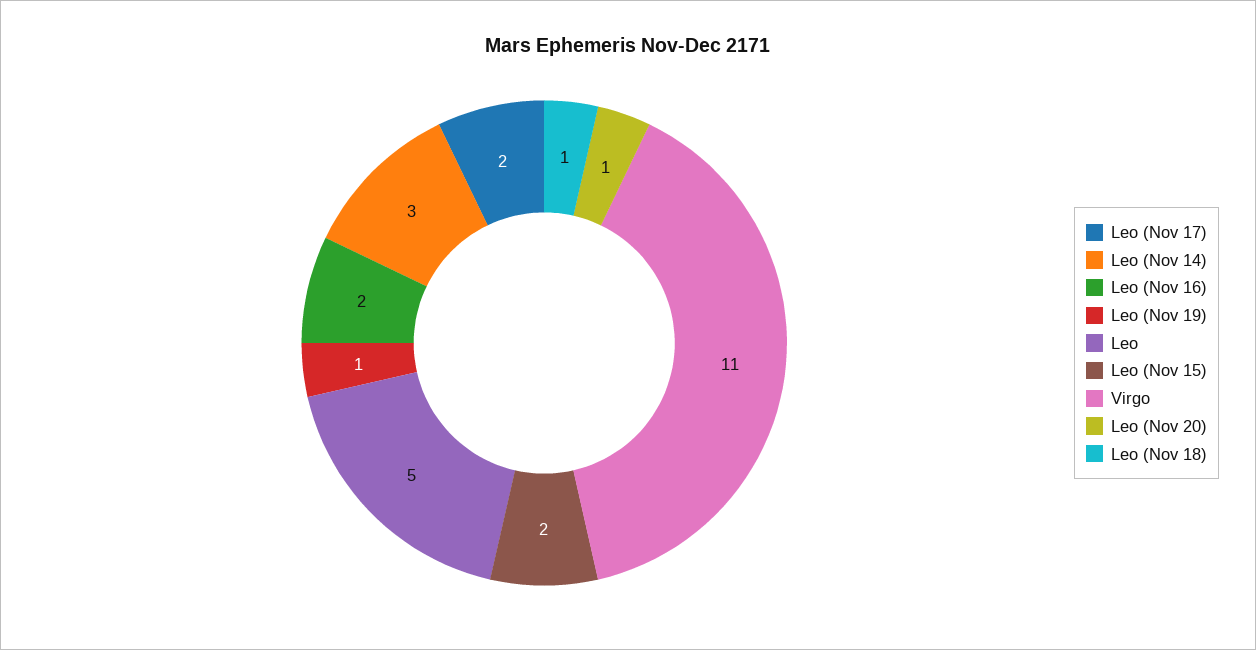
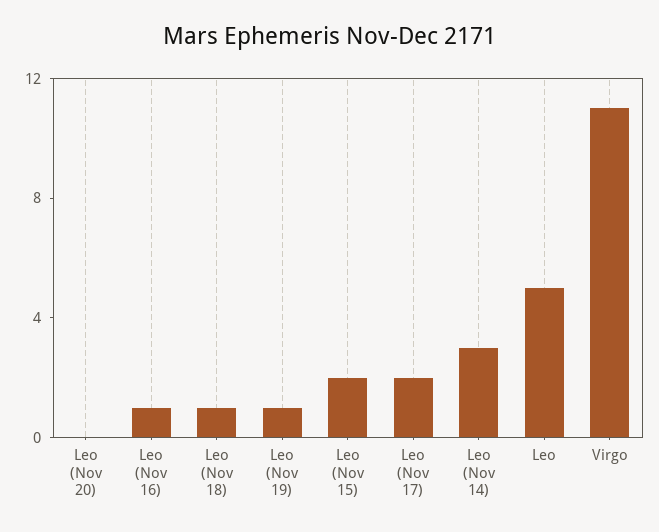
  {
    "Leo (Nov 17)": 2,
    "Leo (Nov 14)": 3,
-   "Leo (Nov 16)": 2,
+   "Leo (Nov 16)": 1,
    "Leo (Nov 19)": 1,
    "Leo": 5,
    "Leo (Nov 15)": 2,
    "Virgo": 11,
-   "Leo (Nov 20)": 1,
+   "Leo (Nov 20)": 0,
    "Leo (Nov 18)": 1
  }

